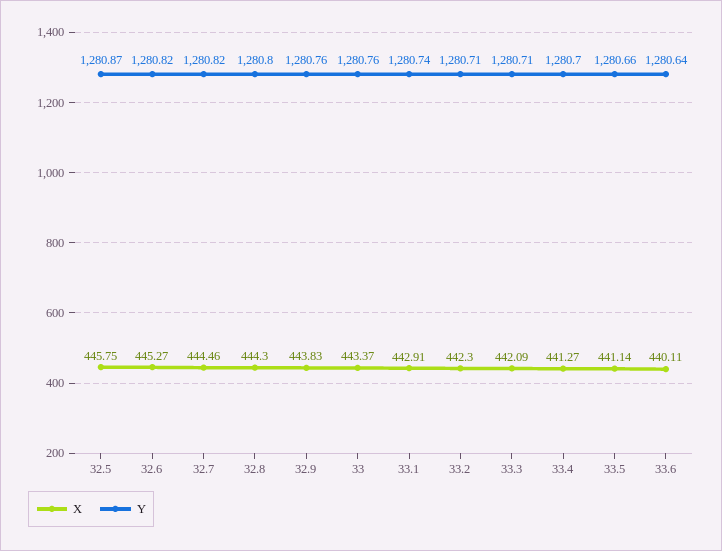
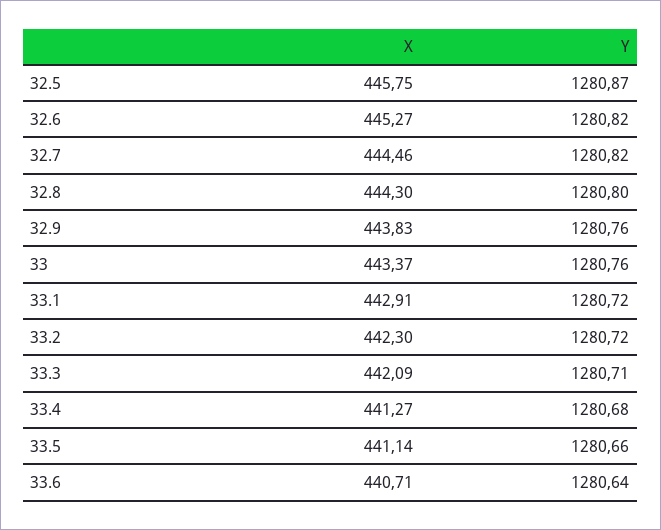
  {
    "X": {
      "32.5": 445.75,
      "32.6": 445.27,
      "32.7": 444.46,
      "32.8": 444.3,
      "32.9": 443.83,
      "33": 443.37,
      "33.1": 442.91,
      "33.2": 442.3,
      "33.3": 442.09,
      "33.4": 441.27,
      "33.5": 441.14,
-     "33.6": 440.11
+     "33.6": 440.71
    },
    "Y": {
      "32.5": 1280.87,
      "32.6": 1280.82,
      "32.7": 1280.82,
      "32.8": 1280.8,
      "32.9": 1280.76,
      "33": 1280.76,
-     "33.1": 1280.74,
+     "33.1": 1280.72,
-     "33.2": 1280.71,
+     "33.2": 1280.72,
      "33.3": 1280.71,
-     "33.4": 1280.7,
+     "33.4": 1280.68,
      "33.5": 1280.66,
      "33.6": 1280.64
    }
  }

